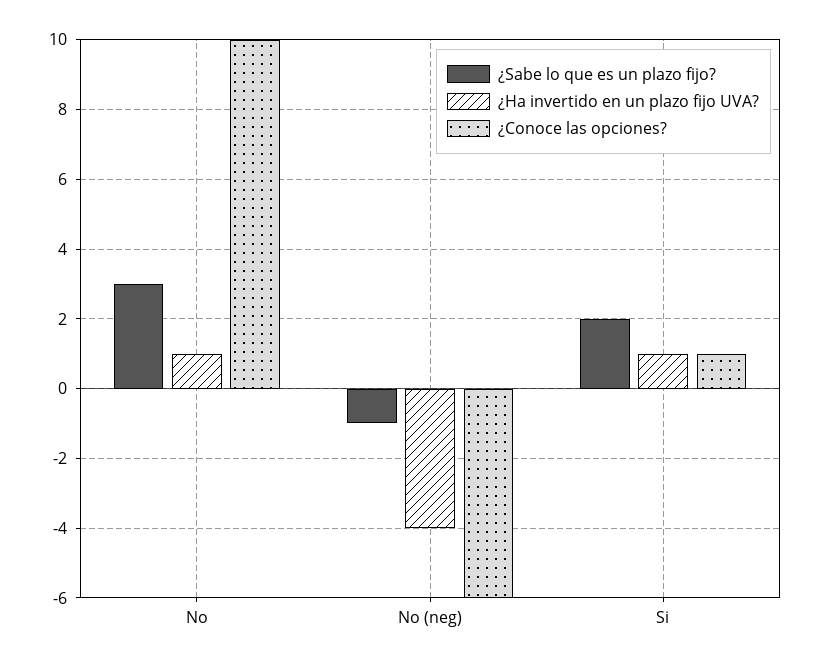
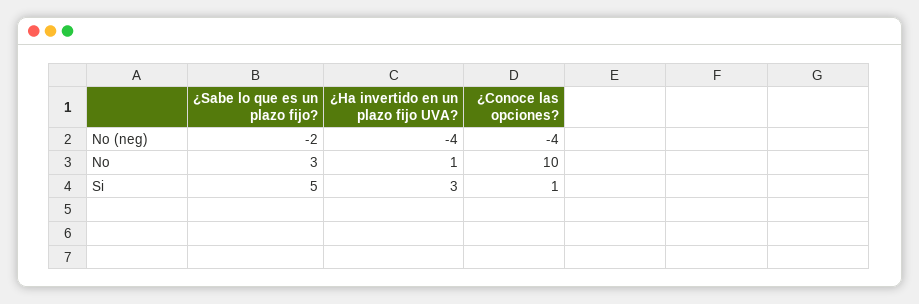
  {
    "¿Sabe lo que es un plazo fijo?": {
      "No": 3,
-     "No (neg)": -1,
+     "No (neg)": -2,
-     "Si": 2
+     "Si": 5
    },
    "¿Ha invertido en un plazo fijo UVA?": {
      "No": 1,
      "No (neg)": -4,
-     "Si": 1
+     "Si": 3
    },
    "¿Conoce las opciones?": {
      "No": 10,
-     "No (neg)": -6,
+     "No (neg)": -4,
      "Si": 1
    }
  }

